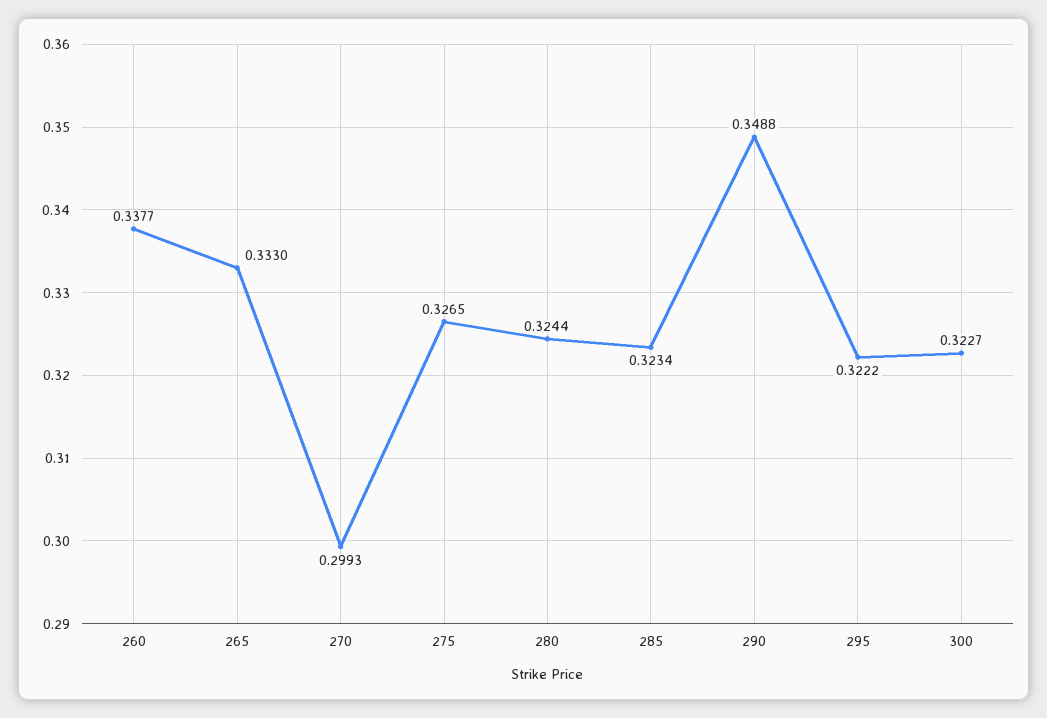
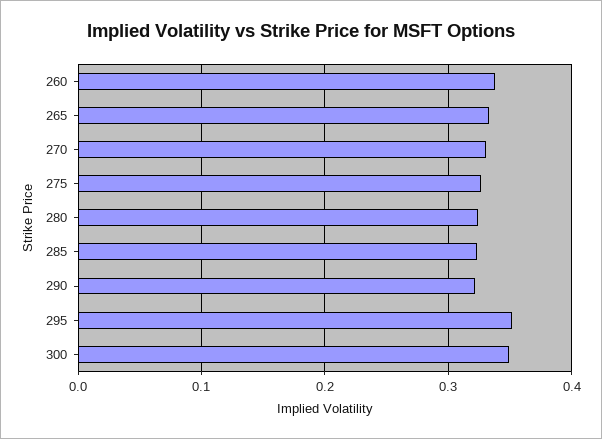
  {
    "260": 0.3377,
    "265": 0.333,
-   "270": 0.2993,
+   "270": 0.33,
    "275": 0.3265,
    "280": 0.3244,
    "285": 0.3234,
-   "290": 0.3488,
+   "290": 0.32,
-   "295": 0.3222,
+   "295": 0.35,
-   "300": 0.3227
+   "300": 0.35
  }

